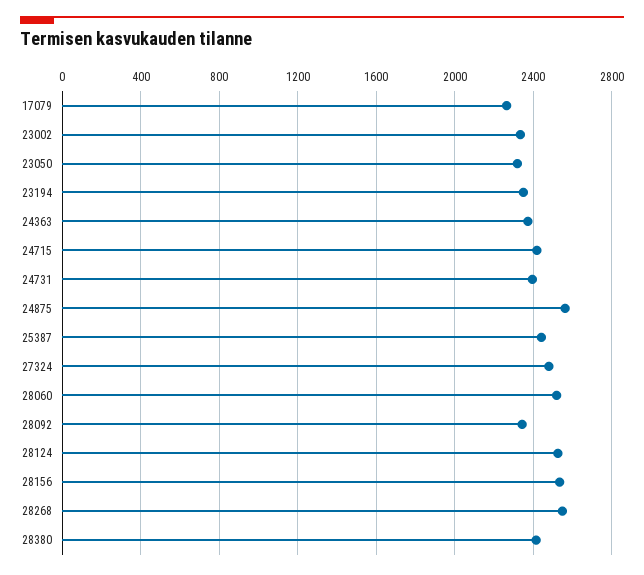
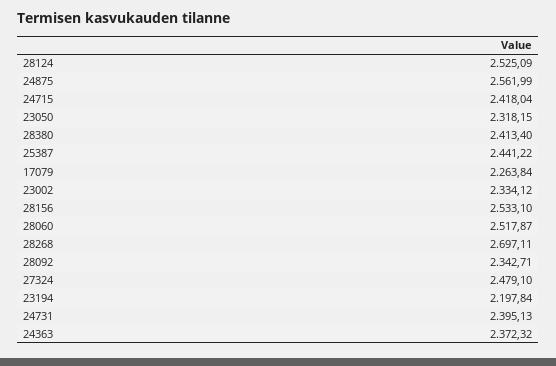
  {
    "17079": 2263.84,
    "23002": 2334.12,
    "23050": 2318.15,
-   "23194": 2350,
+   "23194": 2197.84,
    "24363": 2372.32,
    "24715": 2418.04,
    "24731": 2395.13,
    "24875": 2561.99,
    "25387": 2441.22,
    "27324": 2479.1,
    "28060": 2517.87,
    "28092": 2342.71,
    "28124": 2525.09,
    "28156": 2533.1,
-   "28268": 2550,
+   "28268": 2697.11,
    "28380": 2413.4
  }

